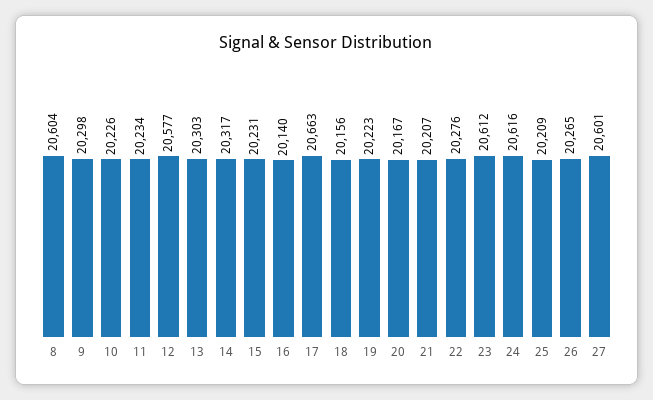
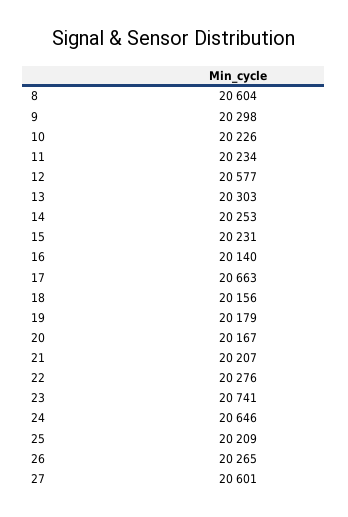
  {
    "8": 20604,
    "9": 20298,
    "10": 20226,
    "11": 20234,
    "12": 20577,
    "13": 20303,
-   "14": 20317,
+   "14": 20253,
    "15": 20231,
    "16": 20140,
    "17": 20663,
    "18": 20156,
-   "19": 20223,
+   "19": 20179,
    "20": 20167,
    "21": 20207,
    "22": 20276,
-   "23": 20612,
+   "23": 20741,
-   "24": 20616,
+   "24": 20646,
    "25": 20209,
    "26": 20265,
    "27": 20601
  }

